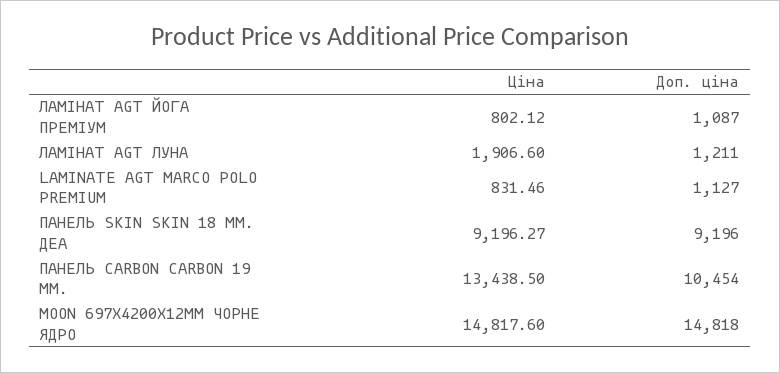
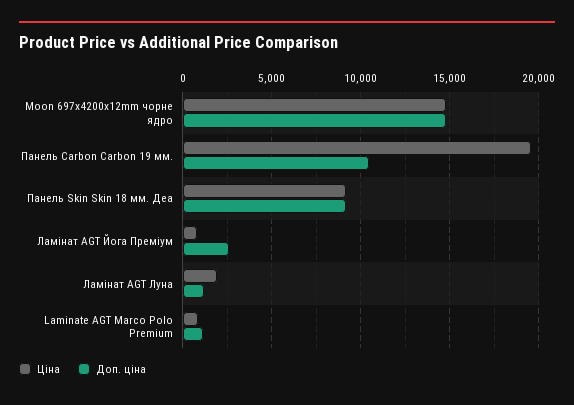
  {
    "Ціна": {
      "ЛАМІНАТ AGT ЙОГА ПРЕМІУМ": 802.12,
      "ЛАМІНАТ AGT ЛУНА": 1906.6,
      "LAMINATE AGT MARCO POLO PREMIUM": 831.46,
      "ПАНЕЛЬ SKIN SKIN 18 ММ. ДЕА": 9196.27,
-     "ПАНЕЛЬ CARBON CARBON 19 ММ.": 13438.5,
+     "ПАНЕЛЬ CARBON CARBON 19 ММ.": 19500,
      "MOON 697X4200X12MM ЧОРНЕ ЯДРО": 14817.6
    },
    "Доп. ціна": {
-     "ЛАМІНАТ AGT ЙОГА ПРЕМІУМ": 1087,
+     "ЛАМІНАТ AGT ЙОГА ПРЕМІУМ": 2500,
      "ЛАМІНАТ AGT ЛУНА": 1211,
      "LAMINATE AGT MARCO POLO PREMIUM": 1127,
      "ПАНЕЛЬ SKIN SKIN 18 ММ. ДЕА": 9196,
      "ПАНЕЛЬ CARBON CARBON 19 ММ.": 10454,
      "MOON 697X4200X12MM ЧОРНЕ ЯДРО": 14818
    }
  }

